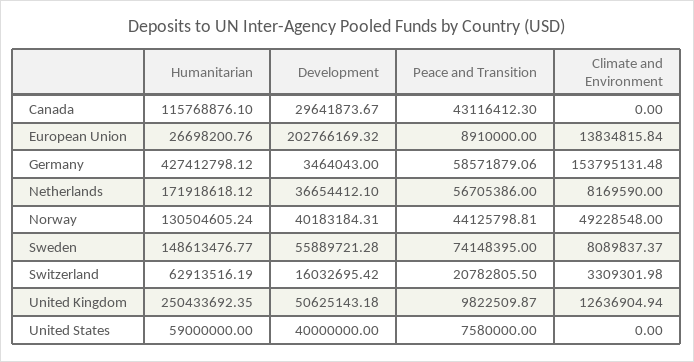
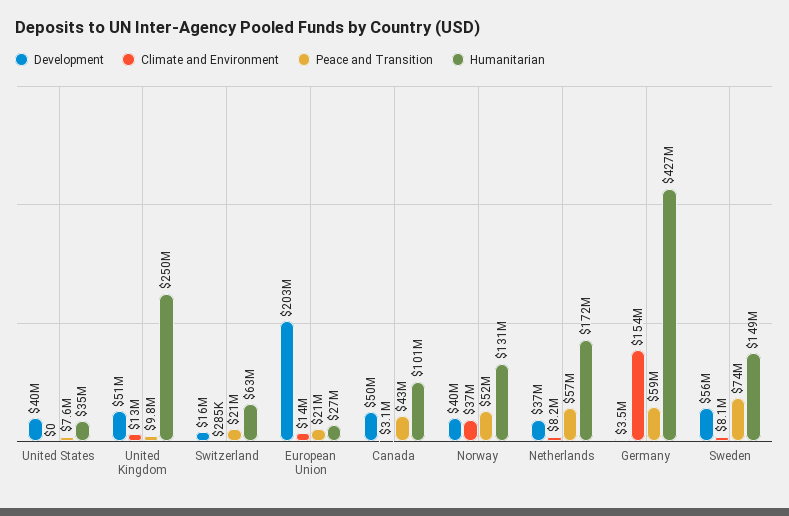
  {
    "Humanitarian": {
-     "Canada": 115768876.1,
+     "Canada": 101000000,
      "European Union": 26698200.76,
      "Germany": 427412798.12,
      "Netherlands": 171918618.12,
      "Norway": 130504605.24,
      "Sweden": 148613476.77,
      "Switzerland": 62913516.19,
      "United Kingdom": 250433692.35,
-     "United States": 59000000
+     "United States": 35000000
    },
    "Development": {
-     "Canada": 29641873.67,
+     "Canada": 50000000,
      "European Union": 202766169.32,
      "Germany": 3464043,
      "Netherlands": 36654412.1,
      "Norway": 40183184.31,
      "Sweden": 55889721.28,
      "Switzerland": 16032695.42,
      "United Kingdom": 50625143.18,
      "United States": 40000000
    },
    "Peace and Transition": {
      "Canada": 43116412.3,
-     "European Union": 8910000,
+     "European Union": 21000000,
      "Germany": 58571879.06,
      "Netherlands": 56705386,
-     "Norway": 44125798.81,
+     "Norway": 52000000,
      "Sweden": 74148395,
      "Switzerland": 20782805.5,
      "United Kingdom": 9822509.87,
      "United States": 7580000
    },
    "Climate and Environment": {
-     "Canada": 0,
+     "Canada": 3100000,
      "European Union": 13834815.84,
      "Germany": 153795131.48,
      "Netherlands": 8169590,
-     "Norway": 49228548,
+     "Norway": 37000000,
      "Sweden": 8089837.37,
-     "Switzerland": 3309301.98,
+     "Switzerland": 285000,
      "United Kingdom": 12636904.94,
      "United States": 0
    }
  }

